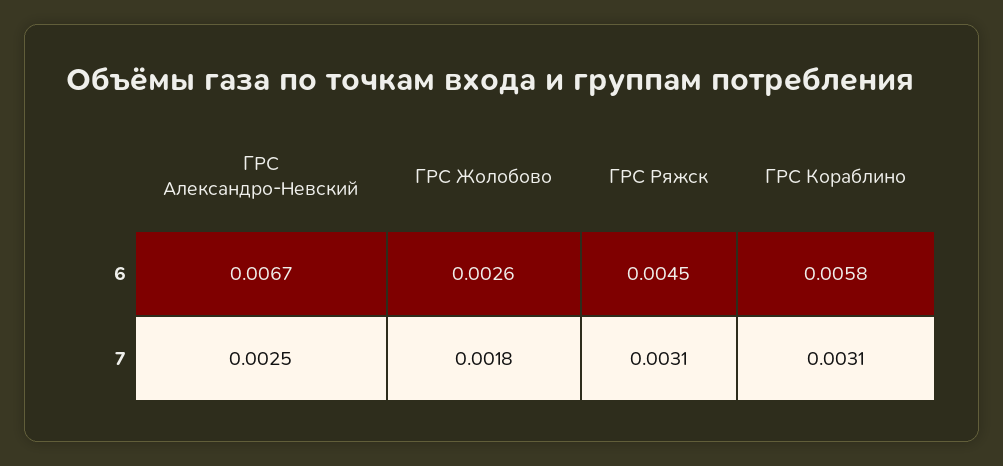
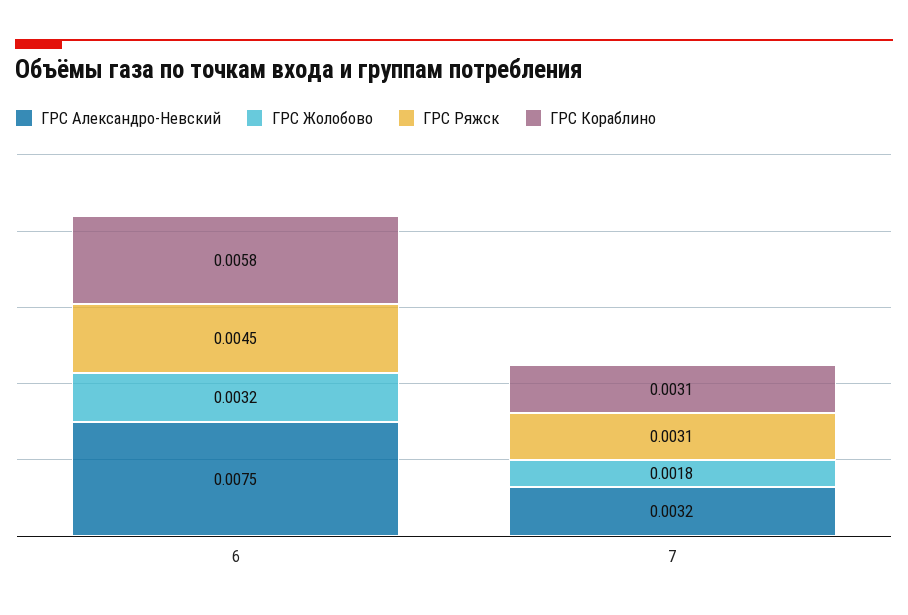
  {
    "ГРС Александро-Невский": {
-     "6": 0.0067,
+     "6": 0.0075,
-     "7": 0.0025
+     "7": 0.0032
    },
    "ГРС Жолобово": {
-     "6": 0.0026,
+     "6": 0.0032,
      "7": 0.0018
    },
    "ГРС Ряжск": {
      "6": 0.0045,
      "7": 0.0031
    },
    "ГРС Кораблино": {
      "6": 0.0058,
      "7": 0.0031
    }
  }

